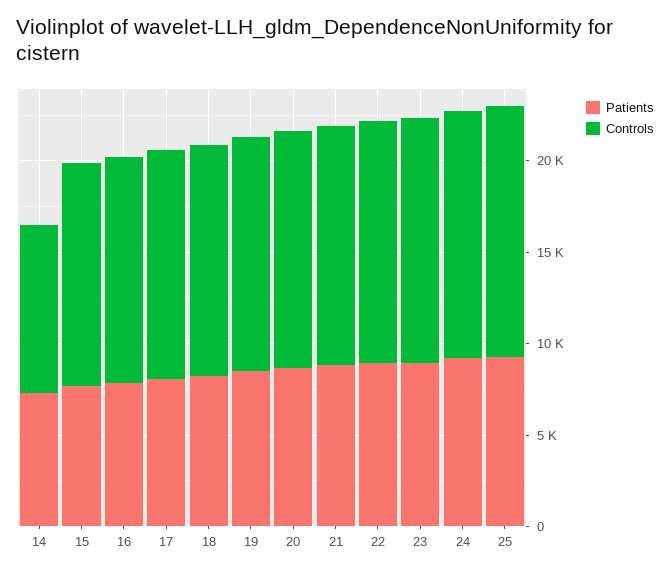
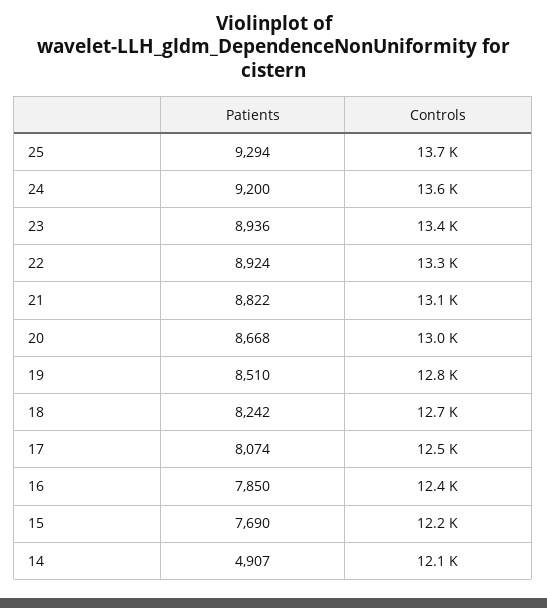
  {
    "Patients": {
-     "14": 7000,
+     "14": 4907,
      "15": 7690,
      "16": 7850,
      "17": 8074,
      "18": 8242,
      "19": 8510,
      "20": 8668,
      "21": 8822,
      "22": 8924,
      "23": 8936,
      "24": 9200,
      "25": 9294
    },
    "Controls": {
-     "14": 9000,
+     "14": 12100,
      "15": 12200,
      "16": 12400,
      "17": 12500,
      "18": 12700,
      "19": 12800,
      "20": 13000,
      "21": 13100,
      "22": 13300,
      "23": 13400,
      "24": 13600,
      "25": 13700
    }
  }

